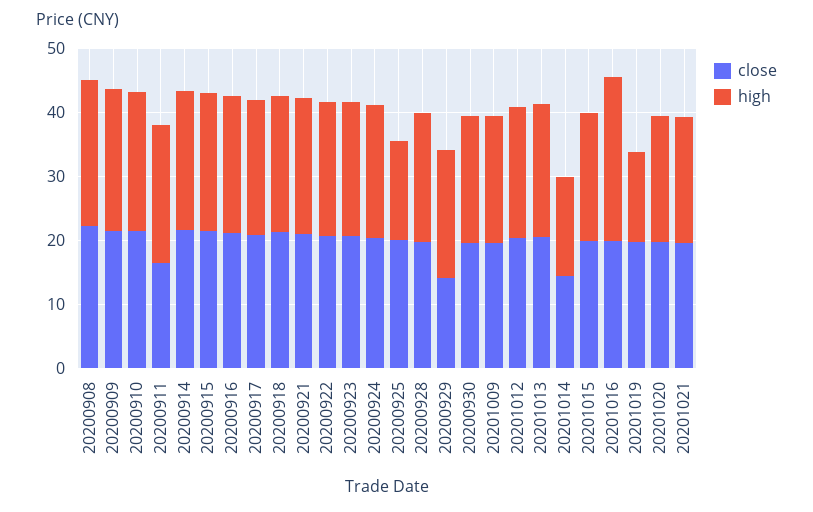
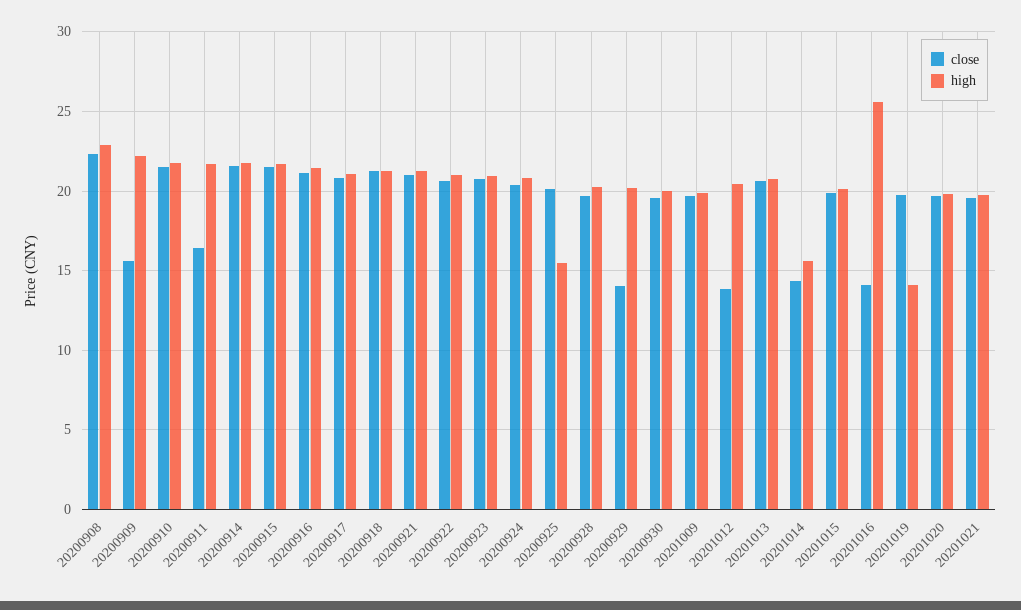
  {
    "close": {
      "20200908": 22.5,
-     "20200909": 22,
+     "20200909": 15.5,
      "20200910": 21.5,
      "20200911": 16.5,
      "20200914": 21.5,
      "20200915": 21.5,
      "20200916": 21,
      "20200917": 21,
      "20200918": 21.5,
      "20200921": 21,
      "20200922": 20.5,
      "20200923": 21,
      "20200924": 20.5,
      "20200925": 20,
      "20200928": 19.5,
      "20200929": 14,
      "20200930": 19.5,
      "20201009": 19.5,
-     "20201012": 20,
+     "20201012": 14,
      "20201013": 20.5,
      "20201014": 14.5,
      "20201015": 20,
-     "20201016": 20,
+     "20201016": 14,
      "20201019": 19.5,
      "20201020": 19.5,
      "20201021": 19.5
    },
    "high": {
      "20200908": 23,
      "20200909": 22,
      "20200910": 22,
      "20200911": 21.5,
      "20200914": 22,
      "20200915": 21.5,
      "20200916": 21.5,
      "20200917": 21,
      "20200918": 21.5,
      "20200921": 21,
      "20200922": 21,
      "20200923": 21,
      "20200924": 21,
      "20200925": 15.5,
      "20200928": 20,
      "20200929": 20,
      "20200930": 20,
      "20201009": 20,
      "20201012": 20.5,
      "20201013": 21,
      "20201014": 15.5,
      "20201015": 20,
      "20201016": 25.5,
      "20201019": 14,
      "20201020": 20,
      "20201021": 20
    }
  }

